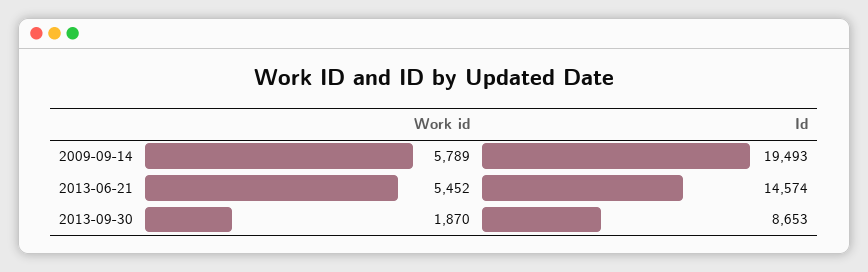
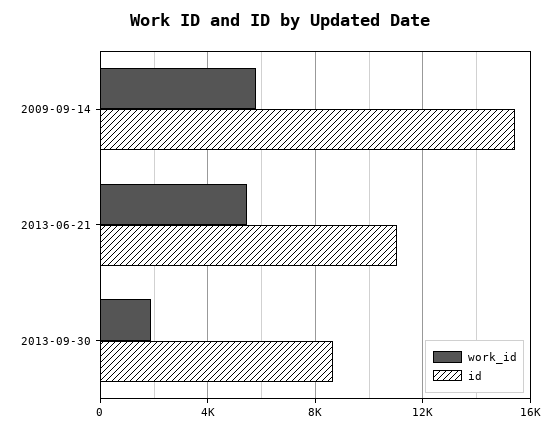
  {
    "Work id": {
      "2009-09-14": 5789,
      "2013-06-21": 5452,
      "2013-09-30": 1870
    },
    "Id": {
-     "2009-09-14": 19493,
+     "2009-09-14": 15500,
-     "2013-06-21": 14574,
+     "2013-06-21": 11000,
      "2013-09-30": 8653
    }
  }

